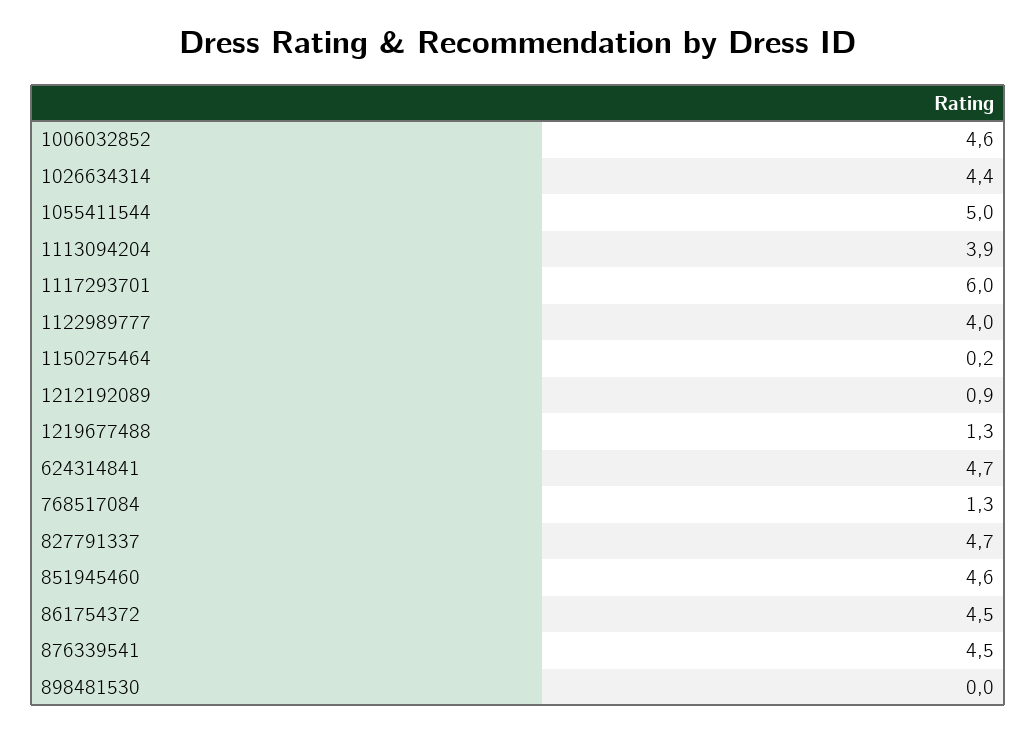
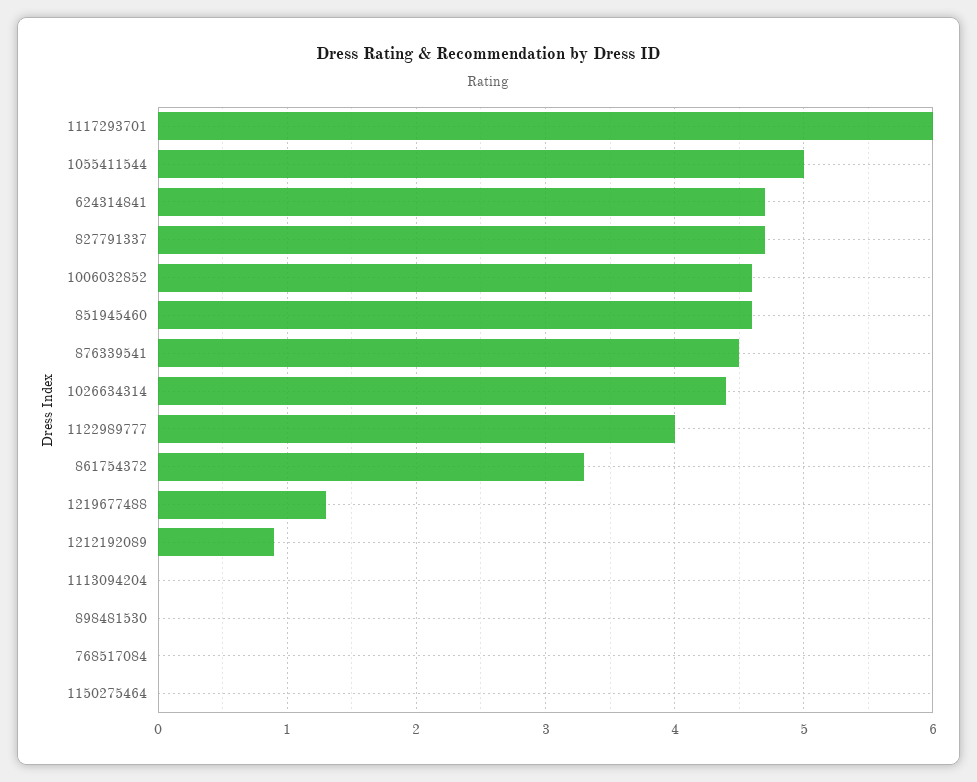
  {
    "1006032852": 4.6,
    "1026634314": 4.4,
    "1055411544": 5,
-   "1113094204": 3.9,
+   "1113094204": 0,
    "1117293701": 6,
    "1122989777": 4,
-   "1150275464": 0.2,
+   "1150275464": 0,
    "1212192089": 0.9,
    "1219677488": 1.3,
    "624314841": 4.7,
-   "768517084": 1.3,
+   "768517084": 0,
    "827791337": 4.7,
    "851945460": 4.6,
-   "861754372": 4.5,
+   "861754372": 3.3,
    "876339541": 4.5,
    "898481530": 0
  }

